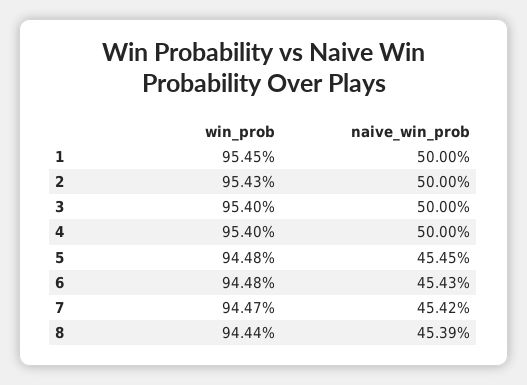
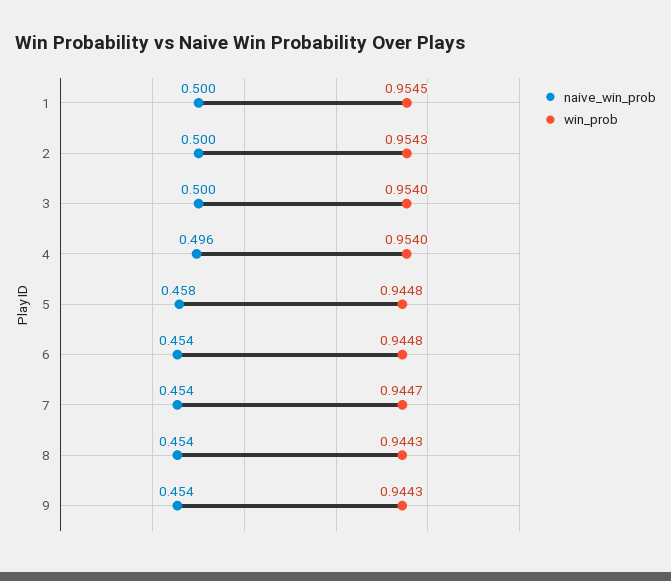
  {
    "win_prob": {
      "1": 0.9545,
      "2": 0.9543,
      "3": 0.954,
      "4": 0.954,
      "5": 0.9448,
      "6": 0.9448,
      "7": 0.9447,
-     "8": 0.9444
+     "8": 0.9443,
+     "9": 0.9443
    },
    "naive_win_prob": {
      "1": 0.5,
      "2": 0.5,
      "3": 0.5,
-     "4": 0.5,
+     "4": 0.496,
-     "5": 0.4545,
+     "5": 0.458,
      "6": 0.4543,
      "7": 0.4542,
-     "8": 0.4539
+     "8": 0.4539,
+     "9": 0.454
    }
  }

